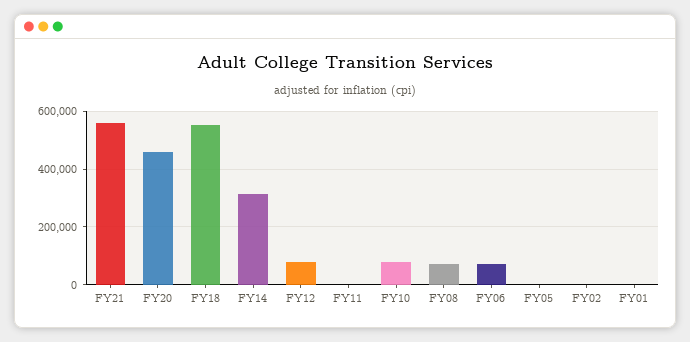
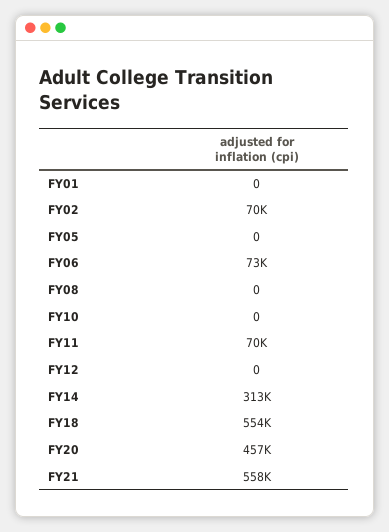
  {
    "FY21": 558000,
    "FY20": 457000,
    "FY18": 554000,
    "FY14": 313000,
-   "FY12": 75000,
+   "FY12": 0,
-   "FY11": 0,
+   "FY11": 70000,
-   "FY10": 75000,
+   "FY10": 0,
-   "FY08": 75000,
+   "FY08": 0,
    "FY06": 73000,
    "FY05": 0,
-   "FY02": 0,
+   "FY02": 70000,
    "FY01": 0
  }

